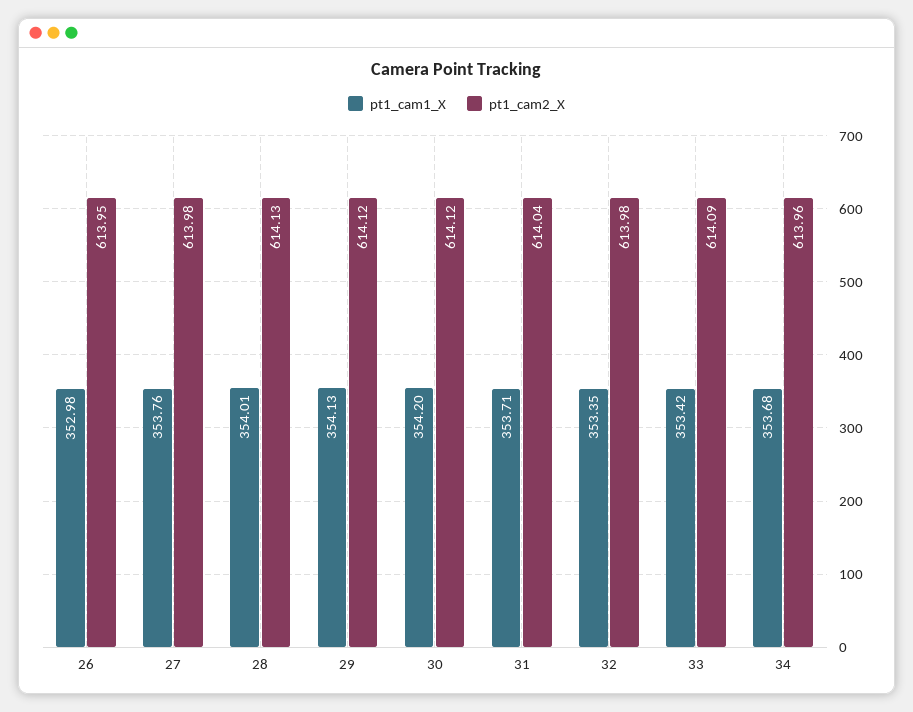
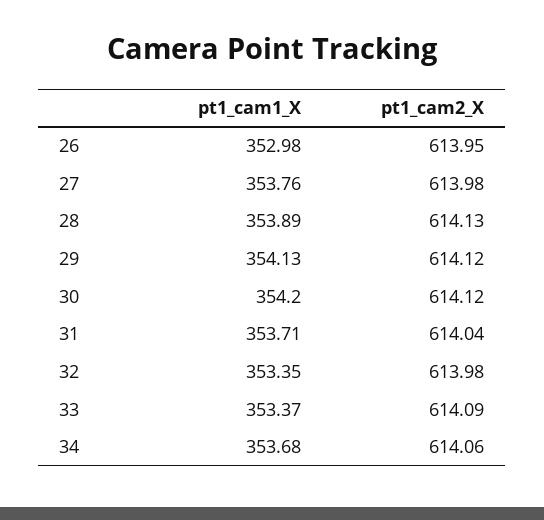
  {
    "pt1_cam1_X": {
      "26": 352.98,
      "27": 353.76,
-     "28": 354.01,
+     "28": 353.89,
      "29": 354.13,
      "30": 354.2,
      "31": 353.71,
      "32": 353.35,
-     "33": 353.42,
+     "33": 353.37,
      "34": 353.68
    },
    "pt1_cam2_X": {
      "26": 613.95,
      "27": 613.98,
      "28": 614.13,
      "29": 614.12,
      "30": 614.12,
      "31": 614.04,
      "32": 613.98,
      "33": 614.09,
-     "34": 613.96
+     "34": 614.06
    }
  }

